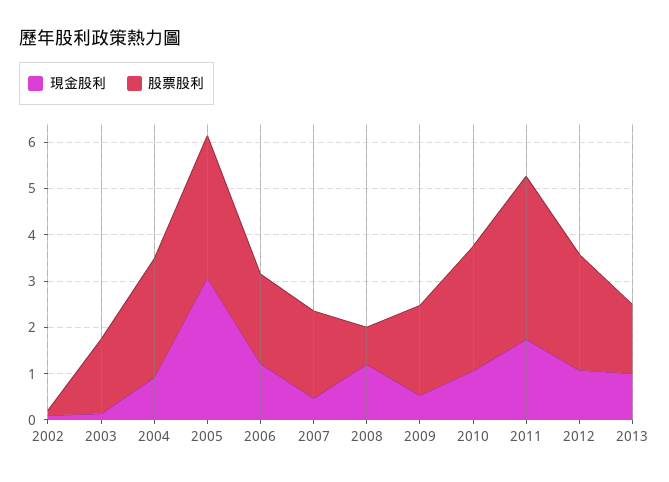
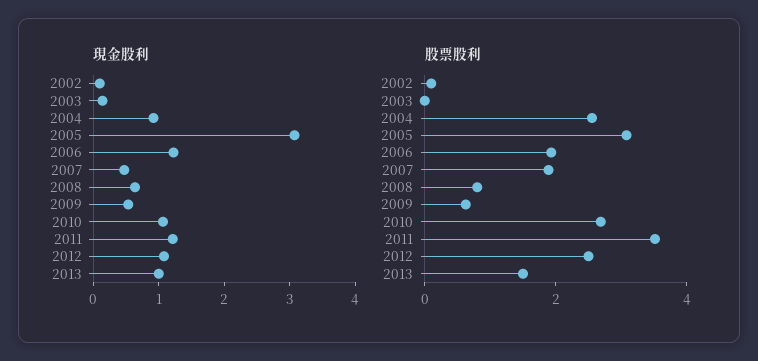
  {
    "現金股利": {
      "2002": 0.2,
      "2003": 0.2,
      "2004": 1,
      "2005": 3,
      "2006": 1.2,
      "2007": 0.4,
-     "2008": 1.2,
+     "2008": 0.6,
      "2009": 0.6,
      "2010": 1,
-     "2011": 1.8,
+     "2011": 1.2,
      "2012": 1,
      "2013": 1
    },
    "股票股利": {
      "2002": 0.2,
-     "2003": 1.6,
+     "2003": 0,
      "2004": 2.6,
      "2005": 3,
      "2006": 2,
      "2007": 1.8,
      "2008": 0.8,
-     "2009": 2,
+     "2009": 0.5,
      "2010": 2.6,
      "2011": 3.6,
      "2012": 2.6,
      "2013": 1.6
    }
  }

